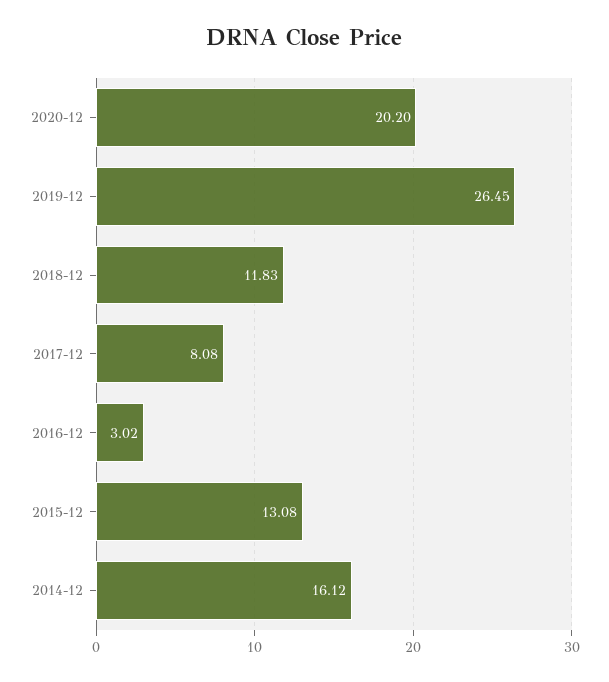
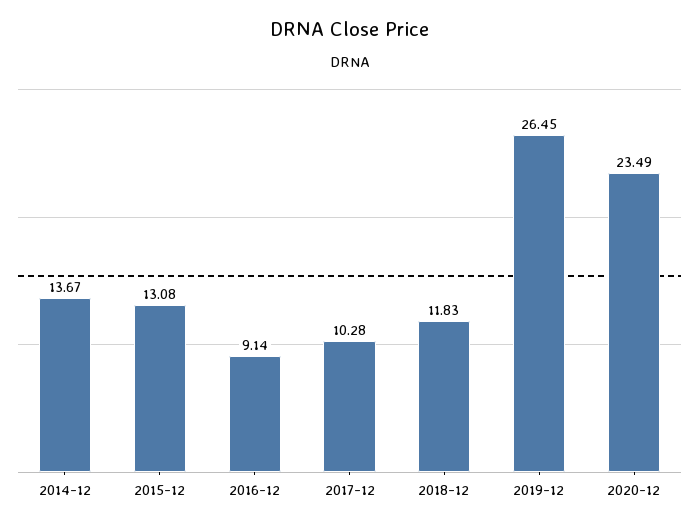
  {
-   "2020-12": 20.2,
+   "2020-12": 23.49,
    "2019-12": 26.45,
    "2018-12": 11.83,
-   "2017-12": 8.08,
+   "2017-12": 10.28,
-   "2016-12": 3.02,
+   "2016-12": 9.14,
    "2015-12": 13.08,
-   "2014-12": 16.12
+   "2014-12": 13.67
  }

